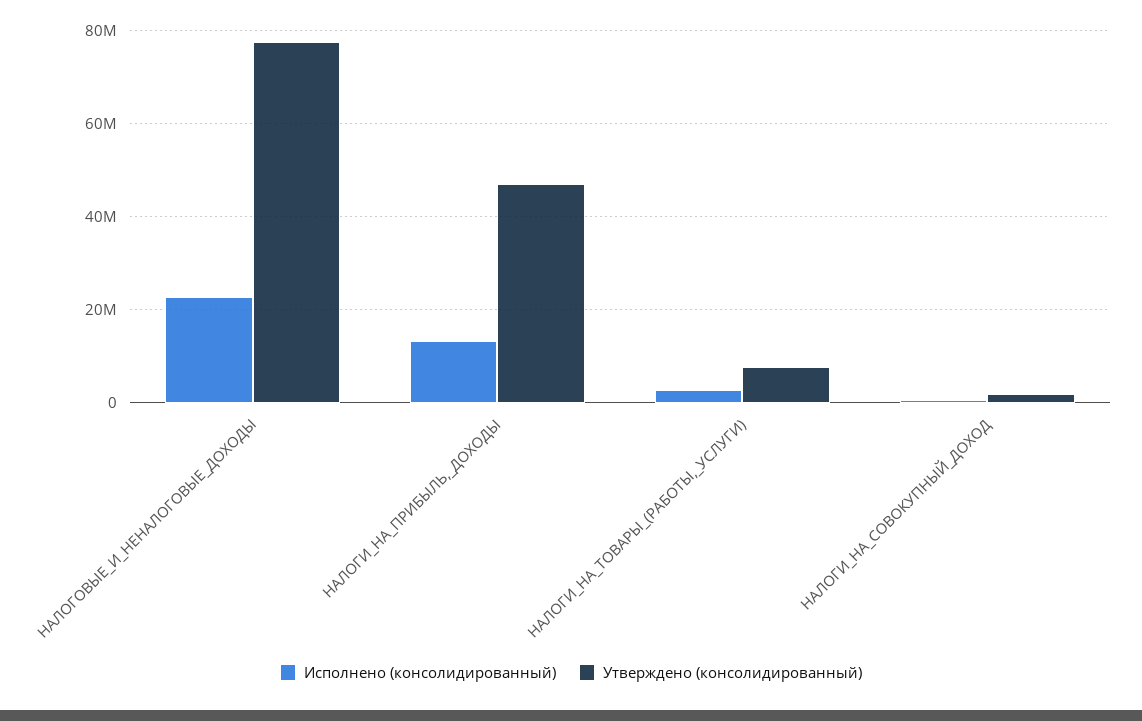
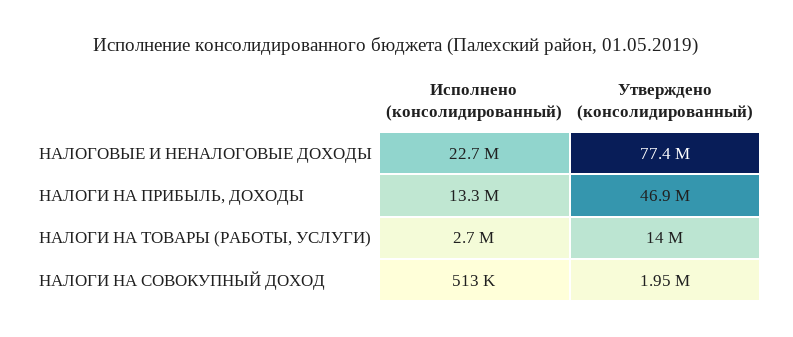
  {
    "Исполнено (консолидированный)": {
      "НАЛОГОВЫЕ_И_НЕНАЛОГОВЫЕ_ДОХОДЫ": 22700000,
      "НАЛОГИ_НА_ПРИБЫЛЬ,_ДОХОДЫ": 13300000,
      "НАЛОГИ_НА_ТОВАРЫ_(РАБОТЫ,_УСЛУГИ)": 2700000,
      "НАЛОГИ_НА_СОВОКУПНЫЙ_ДОХОД": 513000
    },
    "Утверждено (консолидированный)": {
      "НАЛОГОВЫЕ_И_НЕНАЛОГОВЫЕ_ДОХОДЫ": 77400000,
      "НАЛОГИ_НА_ПРИБЫЛЬ,_ДОХОДЫ": 46900000,
-     "НАЛОГИ_НА_ТОВАРЫ_(РАБОТЫ,_УСЛУГИ)": 8000000,
+     "НАЛОГИ_НА_ТОВАРЫ_(РАБОТЫ,_УСЛУГИ)": 14000000,
      "НАЛОГИ_НА_СОВОКУПНЫЙ_ДОХОД": 1950000
    }
  }

